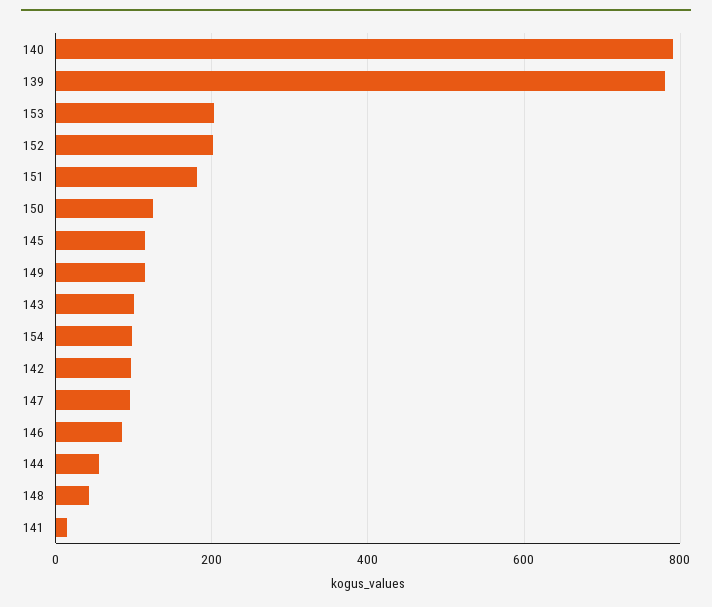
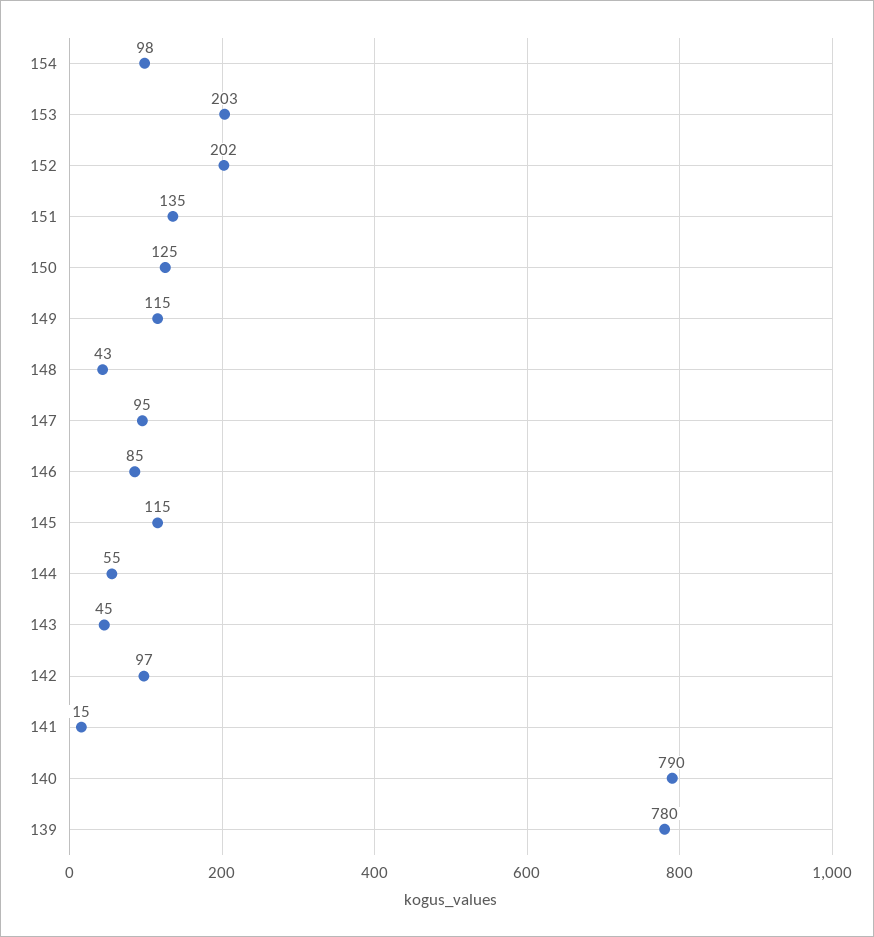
  {
    "140": 790,
    "139": 780,
    "153": 203,
    "152": 202,
-   "151": 180,
+   "151": 135,
    "150": 125,
    "145": 115,
    "149": 115,
-   "143": 100,
+   "143": 45,
    "154": 98,
    "142": 97,
    "147": 95,
    "146": 85,
    "144": 55,
    "148": 43,
    "141": 15
  }

